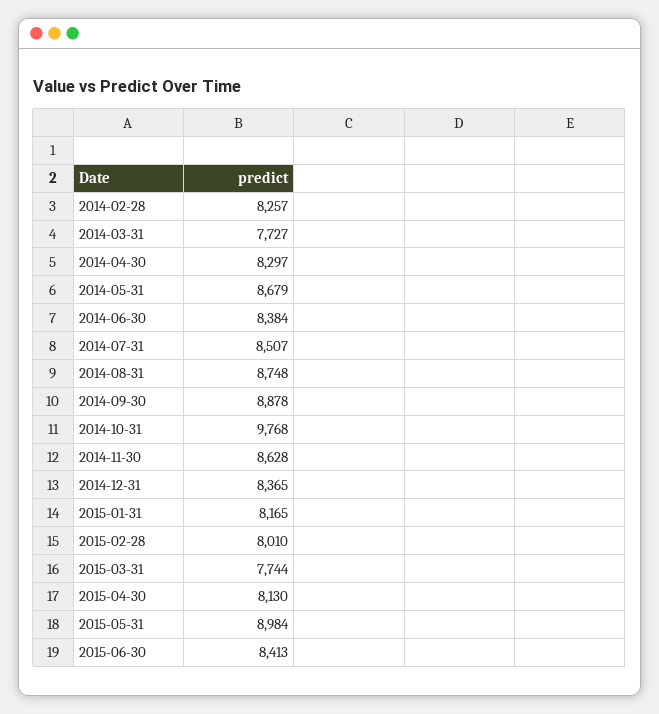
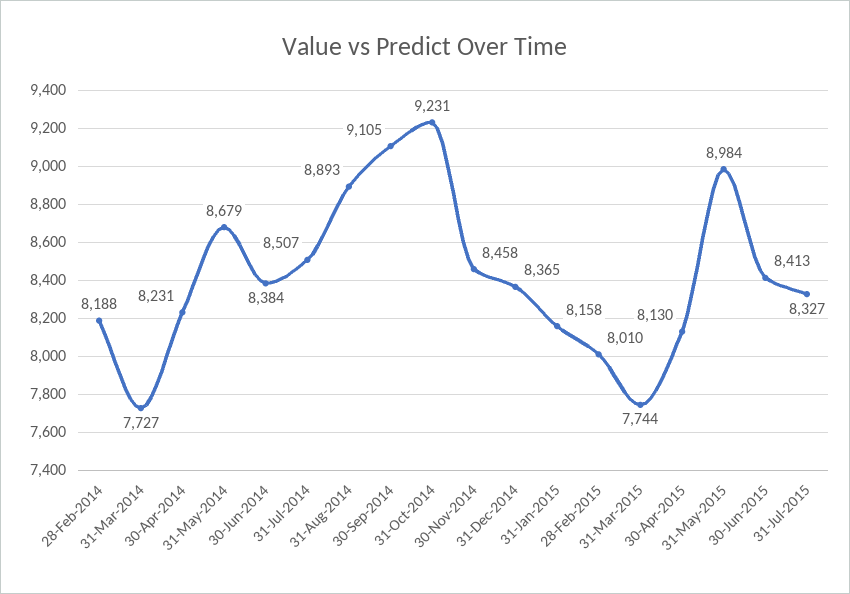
  {
-   "2014-02-28": 8257,
+   "2014-02-28": 8188,
    "2014-03-31": 7727,
-   "2014-04-30": 8297,
+   "2014-04-30": 8231,
    "2014-05-31": 8679,
    "2014-06-30": 8384,
    "2014-07-31": 8507,
-   "2014-08-31": 8748,
+   "2014-08-31": 8893,
-   "2014-09-30": 8878,
+   "2014-09-30": 9105,
-   "2014-10-31": 9768,
+   "2014-10-31": 9231,
-   "2014-11-30": 8628,
+   "2014-11-30": 8458,
    "2014-12-31": 8365,
-   "2015-01-31": 8165,
+   "2015-01-31": 8158,
    "2015-02-28": 8010,
    "2015-03-31": 7744,
    "2015-04-30": 8130,
    "2015-05-31": 8984,
-   "2015-06-30": 8413
+   "2015-06-30": 8413,
+   "31-Jul-2015": 8327
  }

